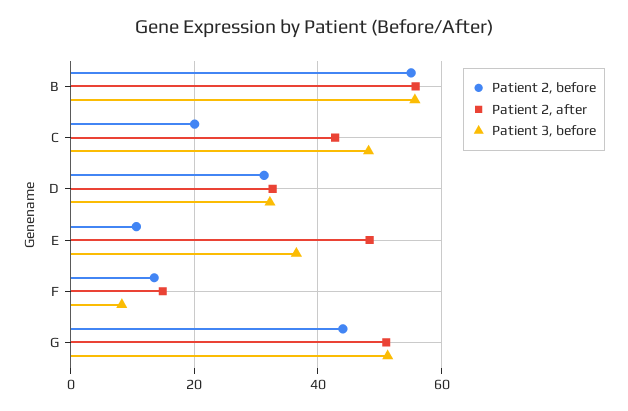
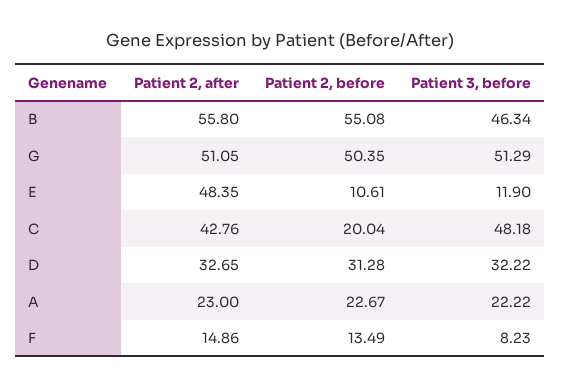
  {
    "Patient 2, before": {
      "B": 55.08,
      "C": 20.04,
      "D": 31.28,
      "E": 10.61,
      "F": 13.49,
-     "G": 44
+     "G": 50.35,
+     "A": 22.67
    },
    "Patient 2, after": {
      "B": 55.8,
      "C": 42.76,
      "D": 32.65,
      "E": 48.35,
      "F": 14.86,
-     "G": 51.05
+     "G": 51.05,
+     "A": 23
    },
    "Patient 3, before": {
-     "B": 56,
+     "B": 46.34,
      "C": 48.18,
      "D": 32.22,
-     "E": 36,
+     "E": 11.9,
      "F": 8.23,
-     "G": 51.29
+     "G": 51.29,
+     "A": 22.22
    }
  }

